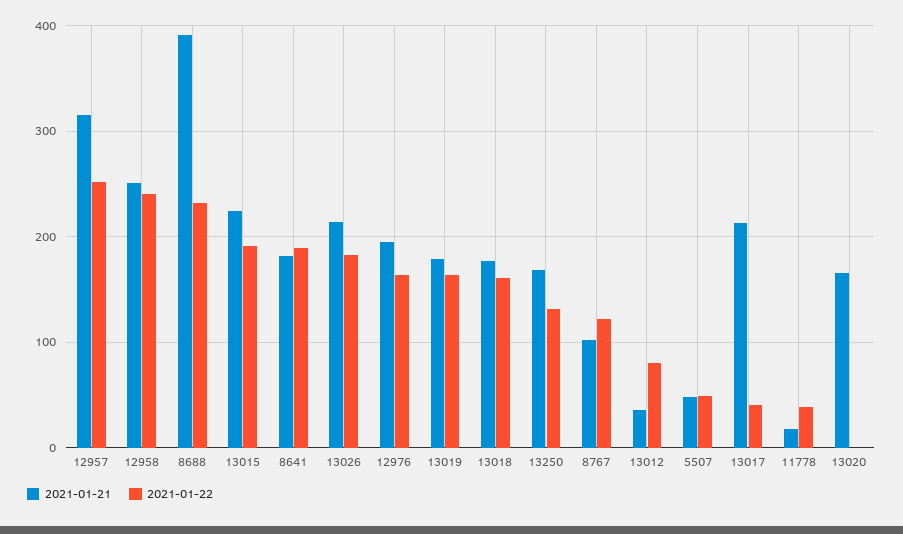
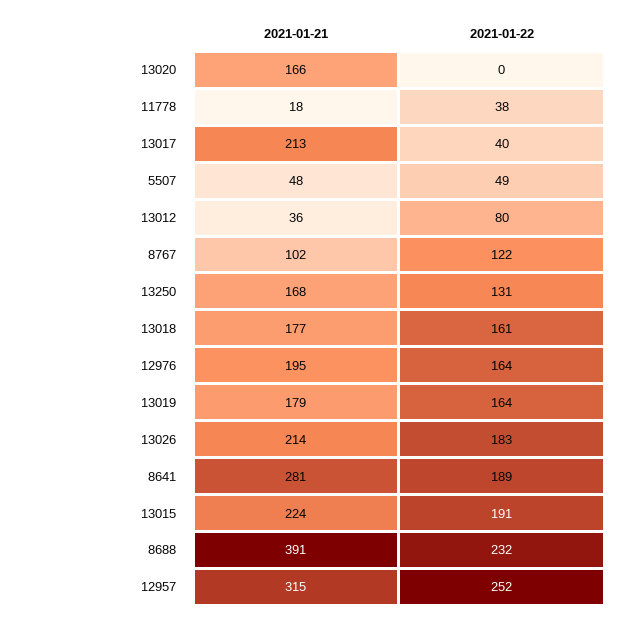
  {
    "2021-01-21": {
      "12957": 315,
-     "12958": 250,
      "8688": 391,
      "13015": 224,
-     "8641": 180,
+     "8641": 281,
      "13026": 214,
      "12976": 195,
      "13019": 179,
      "13018": 177,
      "13250": 168,
      "8767": 102,
      "13012": 36,
      "5507": 48,
      "13017": 213,
      "11778": 18,
      "13020": 166
    },
    "2021-01-22": {
      "12957": 252,
-     "12958": 240,
      "8688": 232,
      "13015": 191,
      "8641": 189,
      "13026": 183,
      "12976": 164,
      "13019": 164,
      "13018": 161,
      "13250": 131,
      "8767": 122,
      "13012": 80,
      "5507": 49,
      "13017": 40,
      "11778": 38,
      "13020": 0
    }
  }

